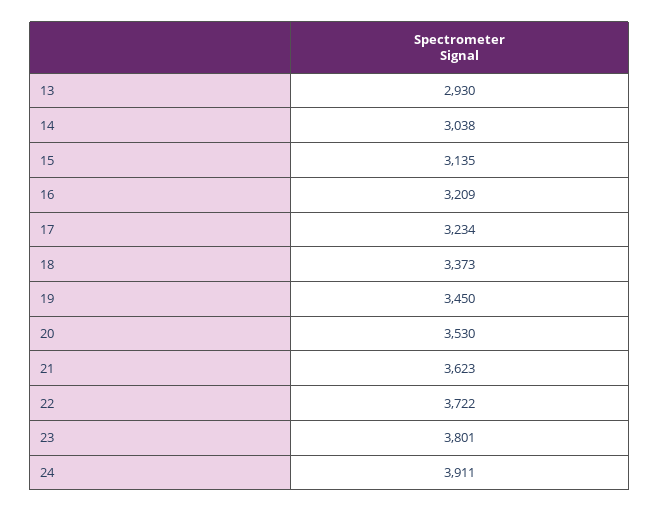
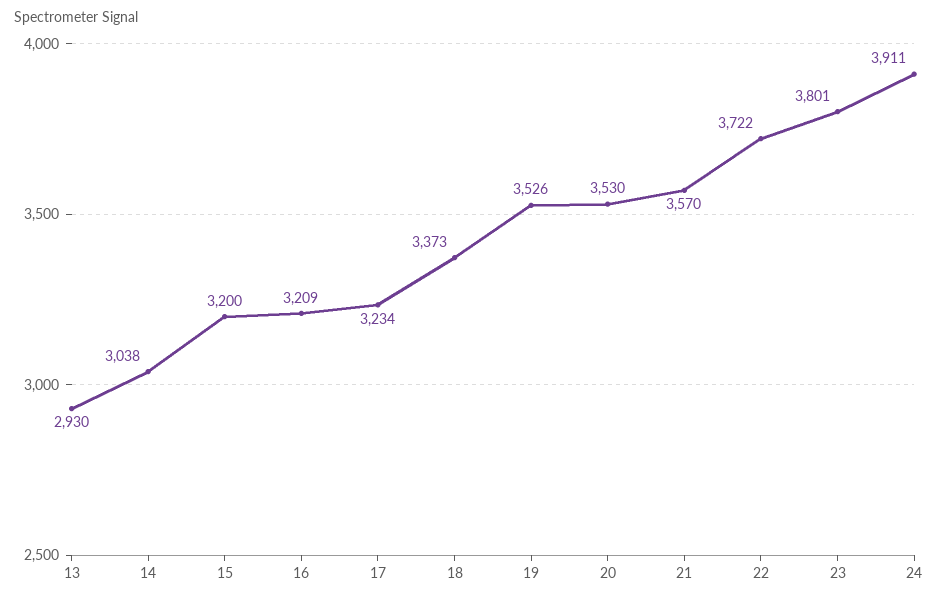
  {
    "13": 2930,
    "14": 3038,
-   "15": 3135,
+   "15": 3200,
    "16": 3209,
    "17": 3234,
    "18": 3373,
-   "19": 3450,
+   "19": 3526,
    "20": 3530,
-   "21": 3623,
+   "21": 3570,
    "22": 3722,
    "23": 3801,
    "24": 3911
  }

